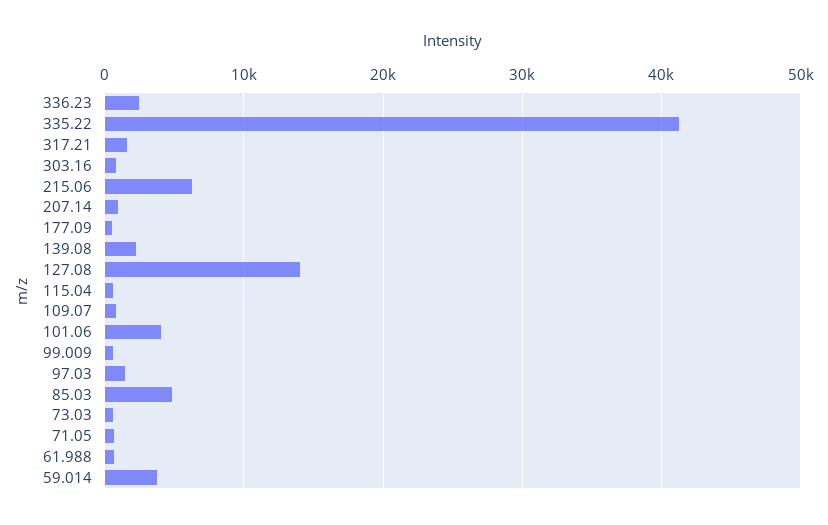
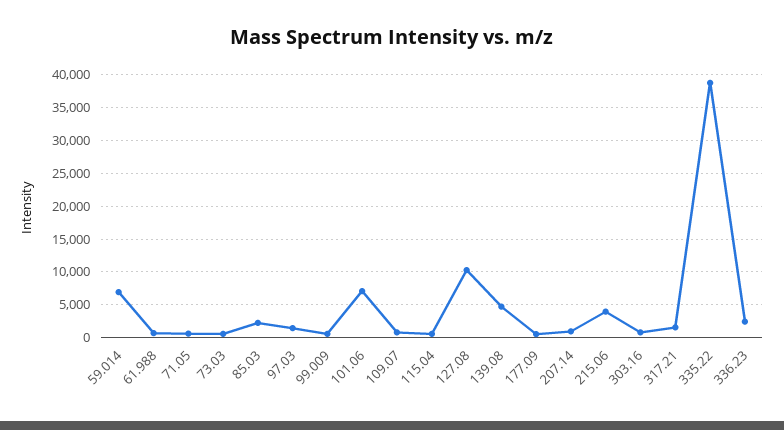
  {
    "336.23": 2000,
-   "335.22": 41000,
+   "335.22": 39000,
    "317.21": 2000,
    "303.16": 1000,
-   "215.06": 6000,
+   "215.06": 4000,
    "207.14": 1000,
    "177.09": 1000,
-   "139.08": 2000,
+   "139.08": 5000,
-   "127.08": 14000,
+   "127.08": 10000,
    "115.04": 1000,
    "109.07": 1000,
-   "101.06": 4000,
+   "101.06": 7000,
    "99.009": 1000,
    "97.03": 1000,
-   "85.03": 5000,
+   "85.03": 2000,
    "73.03": 1000,
    "71.05": 1000,
    "61.988": 1000,
-   "59.014": 4000
+   "59.014": 7000
  }

